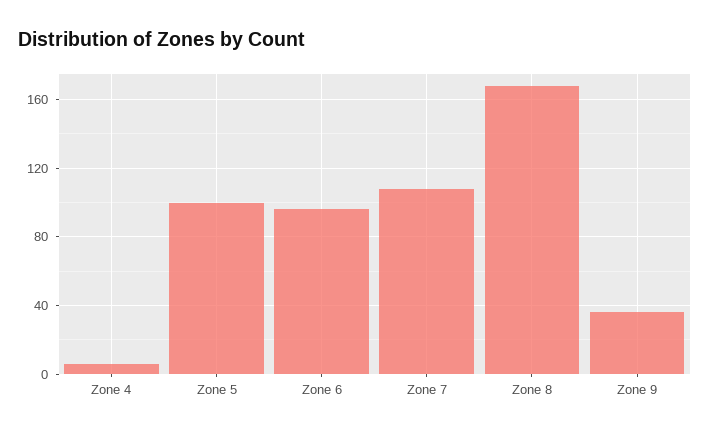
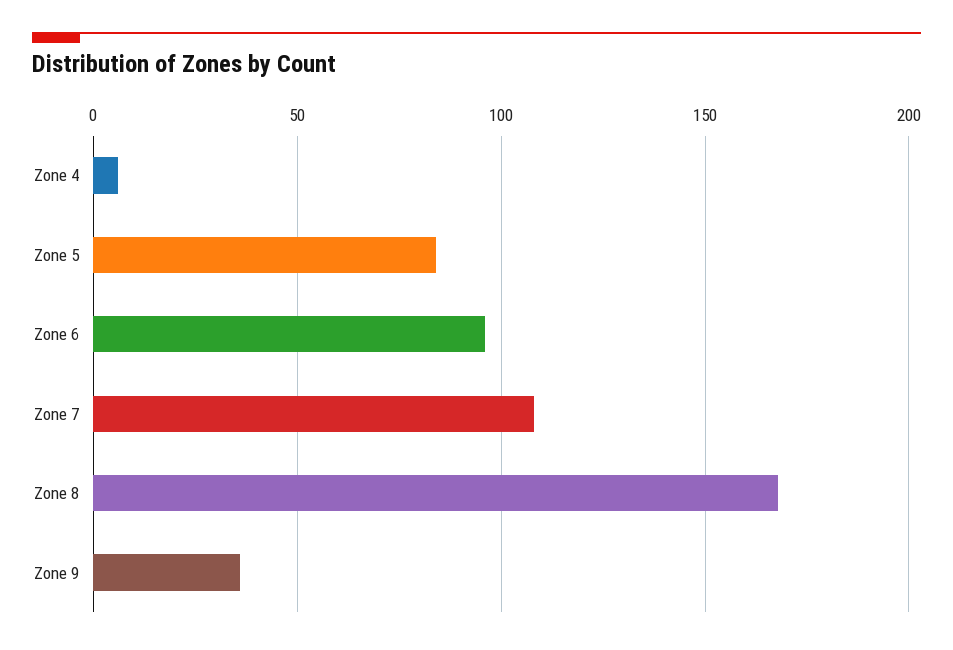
  {
    "Zone 4": 5,
-   "Zone 5": 100,
+   "Zone 5": 85,
    "Zone 6": 95,
    "Zone 7": 110,
    "Zone 8": 170,
    "Zone 9": 35
  }

